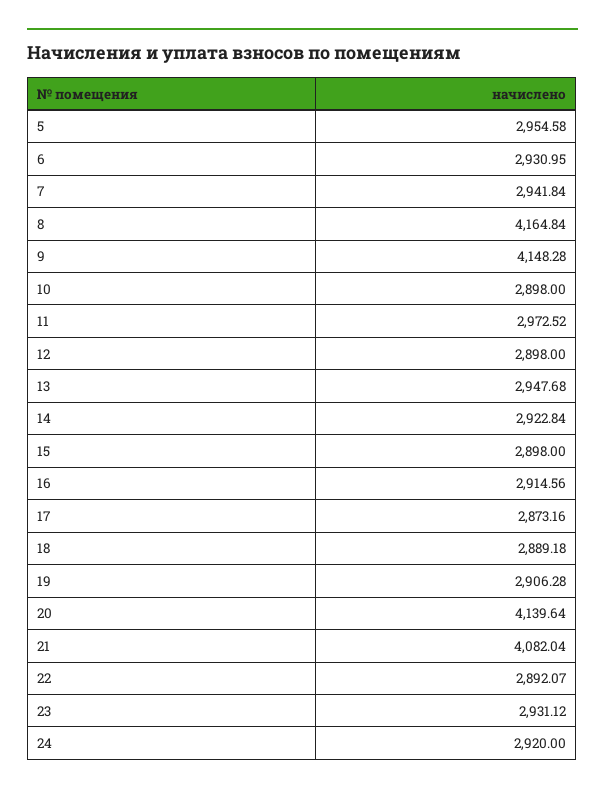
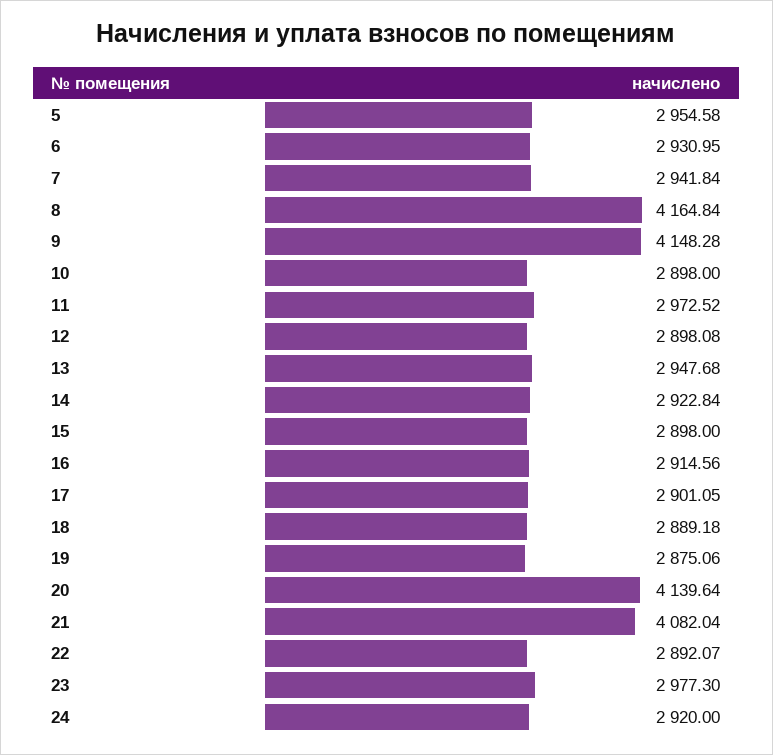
  {
    "5": 2954.58,
    "6": 2930.95,
    "7": 2941.84,
    "8": 4164.84,
    "9": 4148.28,
    "10": 2898,
    "11": 2972.52,
-   "12": 2898,
+   "12": 2898.08,
    "13": 2947.68,
    "14": 2922.84,
    "15": 2898,
    "16": 2914.56,
-   "17": 2873.16,
+   "17": 2901.05,
    "18": 2889.18,
-   "19": 2906.28,
+   "19": 2875.06,
    "20": 4139.64,
    "21": 4082.04,
    "22": 2892.07,
-   "23": 2931.12,
+   "23": 2977.3,
    "24": 2920
  }

